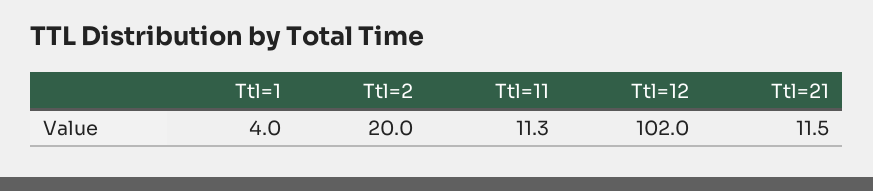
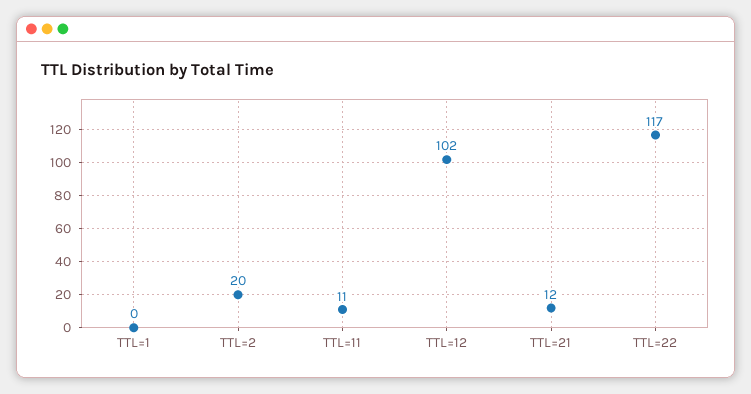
  {
-   "Ttl=1": 4,
+   "Ttl=1": 0,
    "Ttl=2": 20,
    "Ttl=11": 11.3,
    "Ttl=12": 102,
-   "Ttl=21": 11.5
+   "Ttl=21": 11.5,
+   "TTL=22": 117
  }

